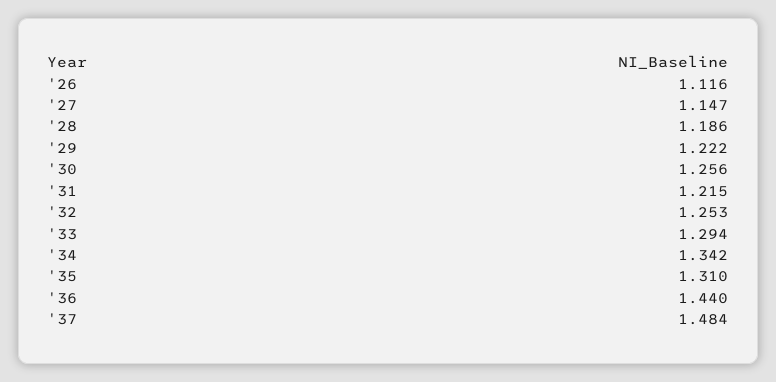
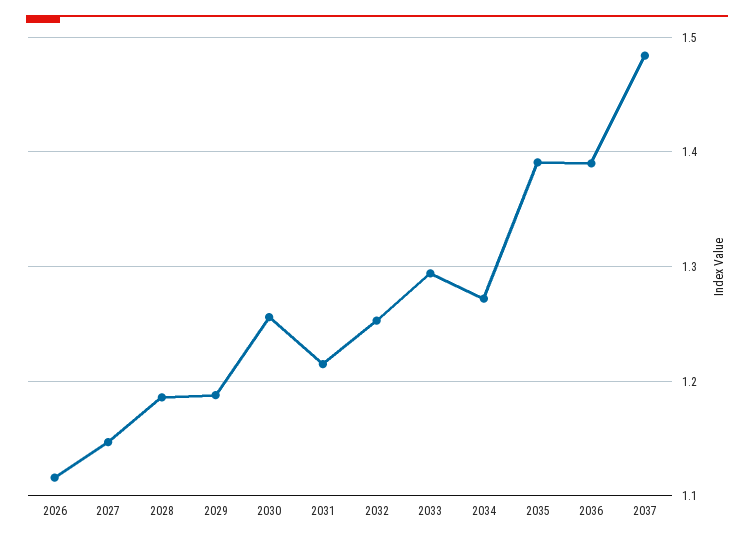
  {
    "'26": 1.116,
    "'27": 1.147,
    "'28": 1.186,
-   "'29": 1.222,
+   "'29": 1.19,
    "'30": 1.256,
    "'31": 1.215,
    "'32": 1.253,
    "'33": 1.294,
-   "'34": 1.342,
+   "'34": 1.27,
-   "'35": 1.31,
+   "'35": 1.39,
-   "'36": 1.44,
+   "'36": 1.39,
    "'37": 1.484
  }

